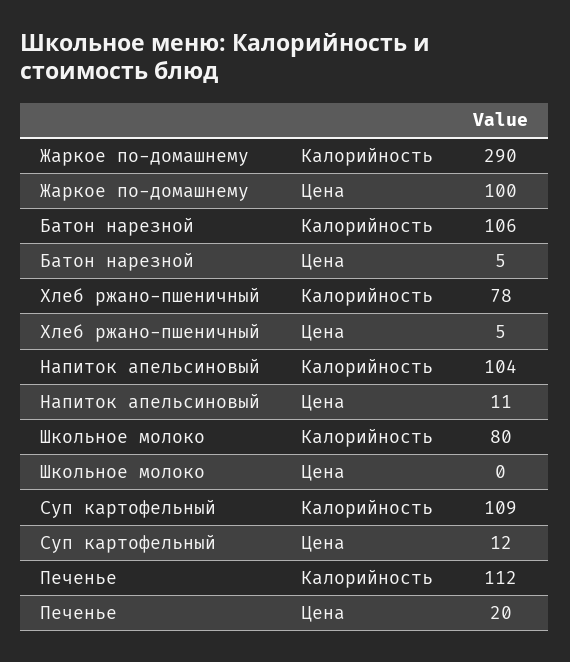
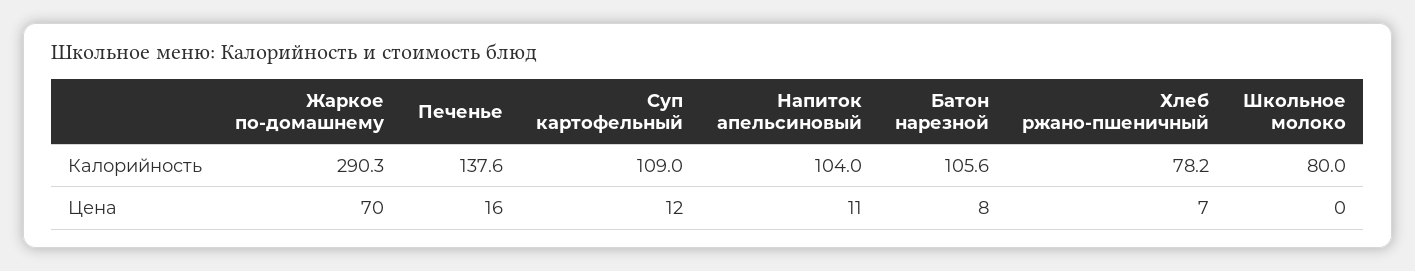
  {
    "Жаркое по-домашнему": {
      "Калорийность": 290.3,
-     "Цена": 100
+     "Цена": 70
    },
    "Батон нарезной": {
      "Калорийность": 105.6,
-     "Цена": 5
+     "Цена": 8
    },
    "Хлеб ржано-пшеничный": {
      "Калорийность": 78.2,
-     "Цена": 5
+     "Цена": 7
    },
    "Напиток апельсиновый": {
      "Калорийность": 104,
      "Цена": 11
    },
    "Школьное молоко": {
      "Калорийность": 80,
      "Цена": 0
    },
    "Суп картофельный": {
      "Калорийность": 109,
      "Цена": 12
    },
    "Печенье": {
-     "Калорийность": 112,
+     "Калорийность": 137.6,
-     "Цена": 20
+     "Цена": 16
    }
  }

